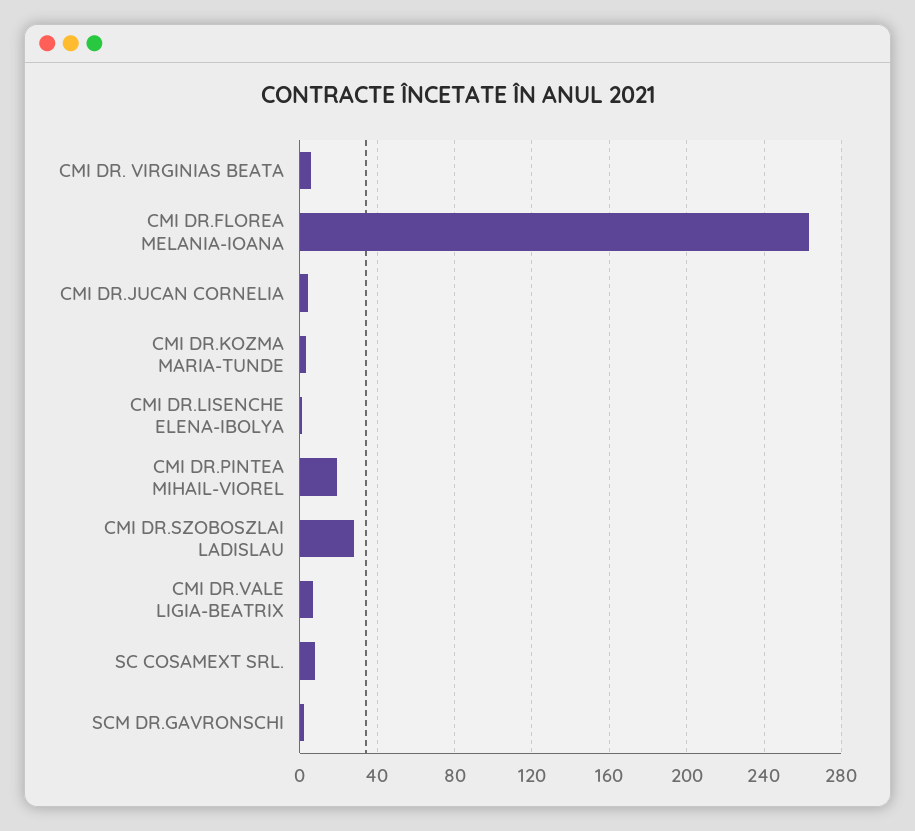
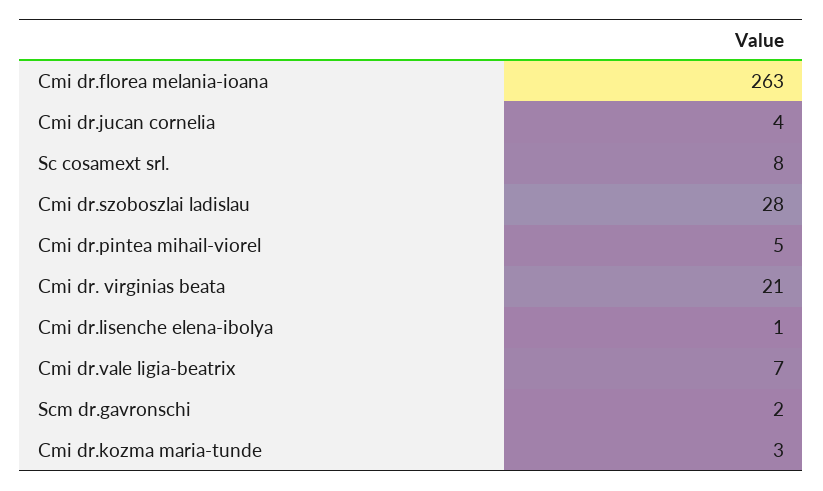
  {
-   "CMI DR. VIRGINIAS BEATA": 5,
+   "CMI DR. VIRGINIAS BEATA": 21,
    "CMI DR.FLOREA MELANIA-IOANA": 263,
    "CMI DR.JUCAN CORNELIA": 4,
    "CMI DR.KOZMA MARIA-TUNDE": 3,
    "CMI DR.LISENCHE ELENA-IBOLYA": 1,
-   "CMI DR.PINTEA MIHAIL-VIOREL": 20,
+   "CMI DR.PINTEA MIHAIL-VIOREL": 5,
    "CMI DR.SZOBOSZLAI LADISLAU": 28,
    "CMI DR.VALE LIGIA-BEATRIX": 7,
    "SC COSAMEXT SRL.": 8,
    "SCM DR.GAVRONSCHI": 2
  }

